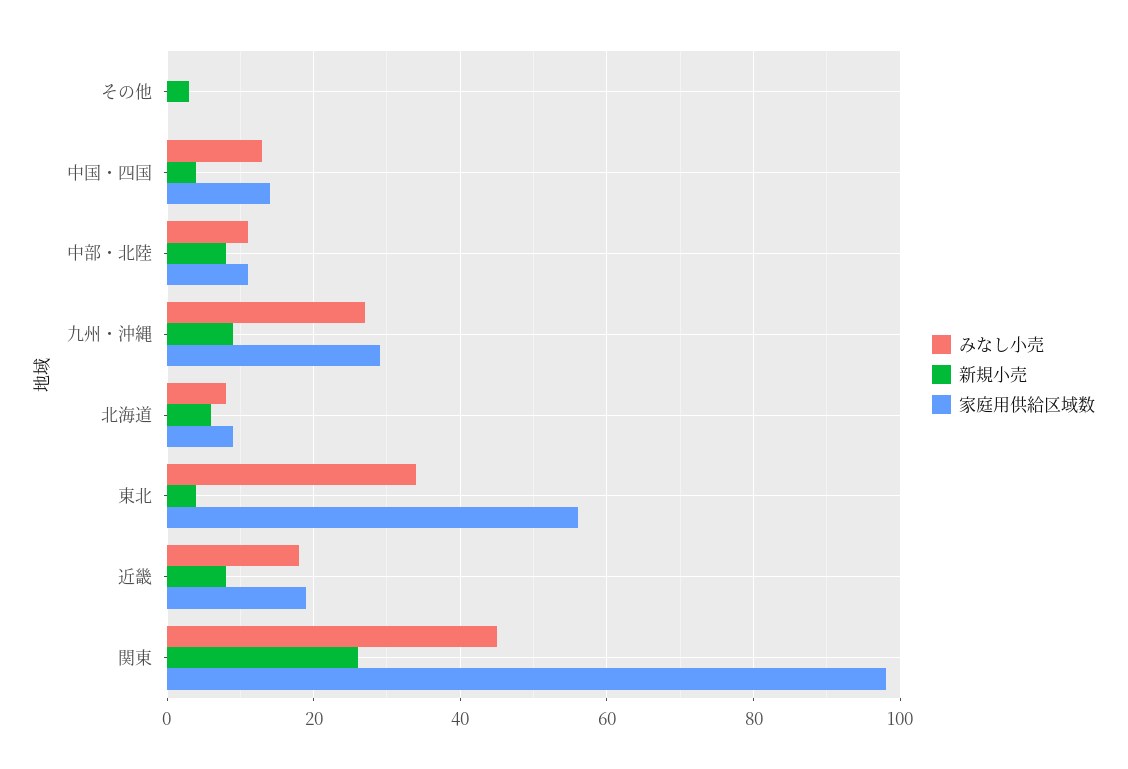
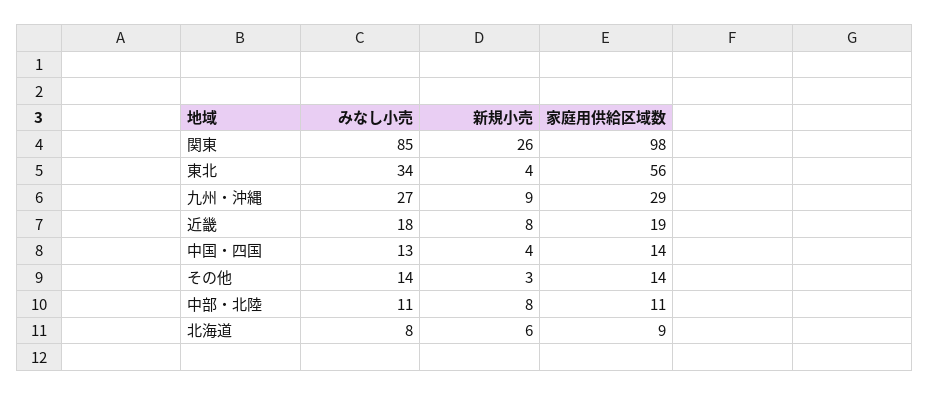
  {
    "みなし小売": {
-     "その他": 0,
+     "その他": 14,
      "中国・四国": 13,
      "中部・北陸": 11,
      "九州・沖縄": 27,
      "北海道": 8,
      "東北": 34,
      "近畿": 18,
-     "関東": 45
+     "関東": 85
    },
    "新規小売": {
      "その他": 3,
      "中国・四国": 4,
      "中部・北陸": 8,
      "九州・沖縄": 9,
      "北海道": 6,
      "東北": 4,
      "近畿": 8,
      "関東": 26
    },
    "家庭用供給区域数": {
-     "その他": 0,
+     "その他": 14,
      "中国・四国": 14,
      "中部・北陸": 11,
      "九州・沖縄": 29,
      "北海道": 9,
      "東北": 56,
      "近畿": 19,
      "関東": 98
    }
  }

